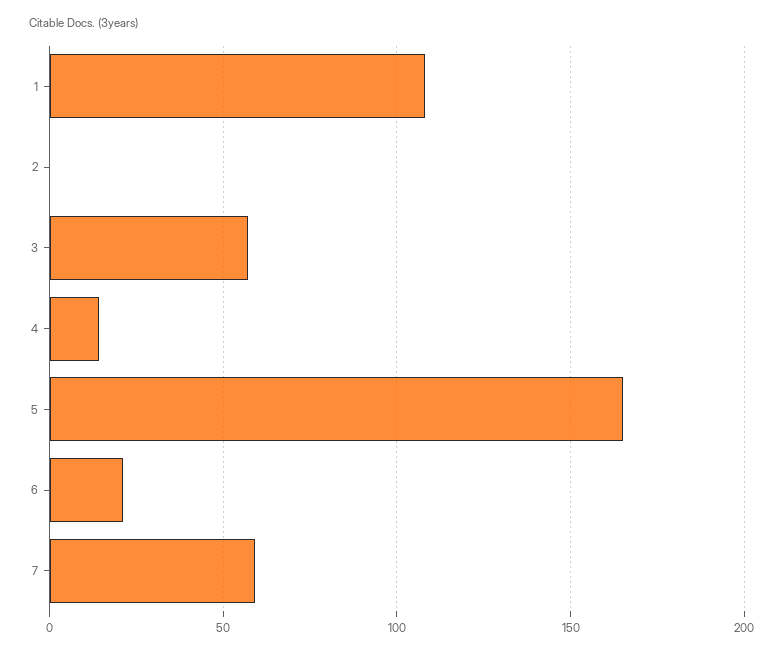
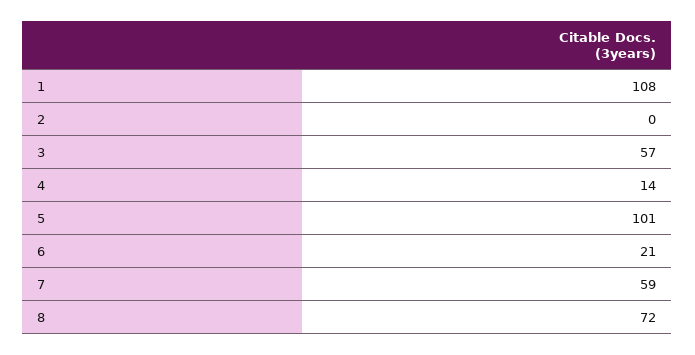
  {
    "1": 108,
    "2": 0,
    "3": 57,
    "4": 14,
-   "5": 165,
+   "5": 101,
    "6": 21,
-   "7": 59
+   "7": 59,
+   "8": 72
  }

